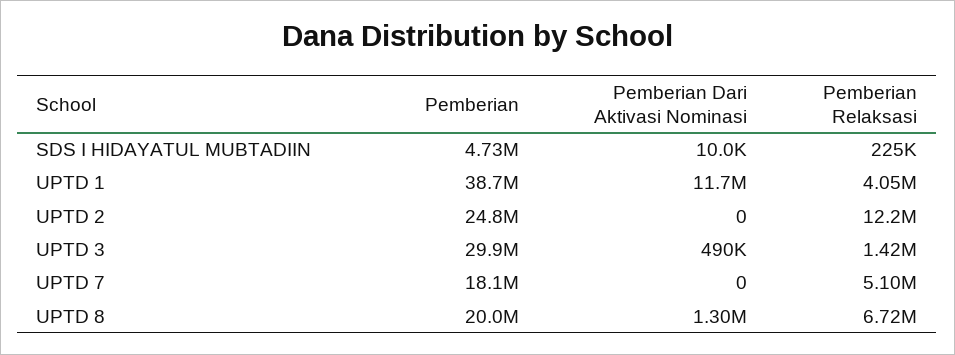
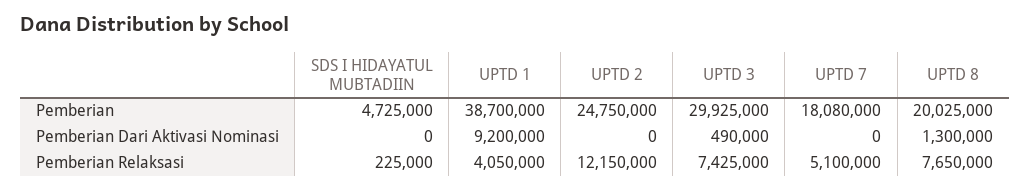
  {
    "Pemberian": {
      "SDS I HIDAYATUL MUBTADIIN": 4725000,
      "UPTD 1": 38700000,
      "UPTD 2": 24750000,
      "UPTD 3": 29925000,
      "UPTD 7": 18080000,
      "UPTD 8": 20025000
    },
    "Pemberian Dari Aktivasi Nominasi": {
-     "SDS I HIDAYATUL MUBTADIIN": 10000,
+     "SDS I HIDAYATUL MUBTADIIN": 0,
-     "UPTD 1": 11700000,
+     "UPTD 1": 9200000,
      "UPTD 2": 0,
      "UPTD 3": 490000,
      "UPTD 7": 0,
      "UPTD 8": 1300000
    },
    "Pemberian Relaksasi": {
      "SDS I HIDAYATUL MUBTADIIN": 225000,
      "UPTD 1": 4050000,
      "UPTD 2": 12150000,
-     "UPTD 3": 1420000,
+     "UPTD 3": 7425000,
      "UPTD 7": 5100000,
-     "UPTD 8": 6720000
+     "UPTD 8": 7650000
    }
  }

